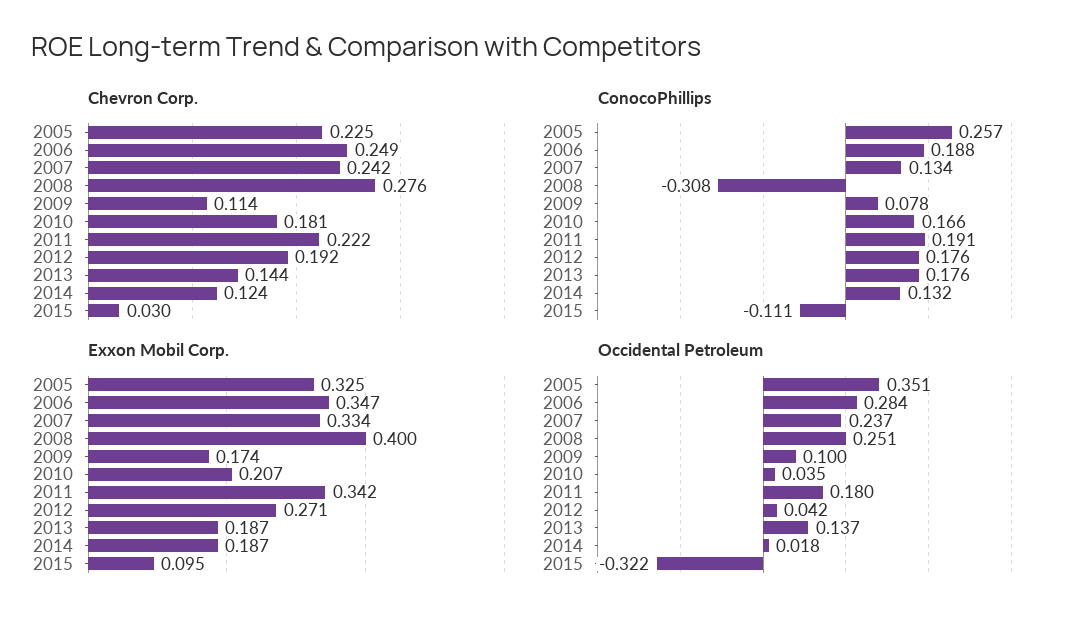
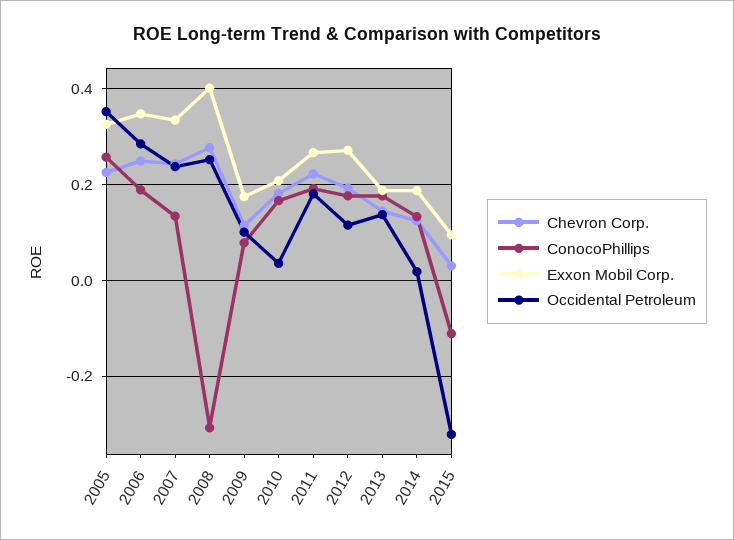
  {
    "Chevron Corp.": {
      "2005": 0.225,
      "2006": 0.249,
      "2007": 0.242,
      "2008": 0.276,
      "2009": 0.114,
      "2010": 0.181,
      "2011": 0.222,
      "2012": 0.192,
      "2013": 0.144,
      "2014": 0.124,
      "2015": 0.03
    },
    "ConocoPhillips": {
      "2005": 0.257,
      "2006": 0.188,
      "2007": 0.134,
      "2008": -0.308,
      "2009": 0.078,
      "2010": 0.166,
      "2011": 0.191,
      "2012": 0.176,
      "2013": 0.176,
      "2014": 0.132,
      "2015": -0.111
    },
    "Exxon Mobil Corp.": {
      "2005": 0.325,
      "2006": 0.347,
      "2007": 0.334,
      "2008": 0.4,
      "2009": 0.174,
      "2010": 0.207,
-     "2011": 0.342,
+     "2011": 0.26,
      "2012": 0.271,
      "2013": 0.187,
      "2014": 0.187,
      "2015": 0.095
    },
    "Occidental Petroleum": {
      "2005": 0.351,
      "2006": 0.284,
      "2007": 0.237,
      "2008": 0.251,
      "2009": 0.1,
      "2010": 0.035,
      "2011": 0.18,
-     "2012": 0.042,
+     "2012": 0.12,
      "2013": 0.137,
      "2014": 0.018,
      "2015": -0.322
    }
  }

